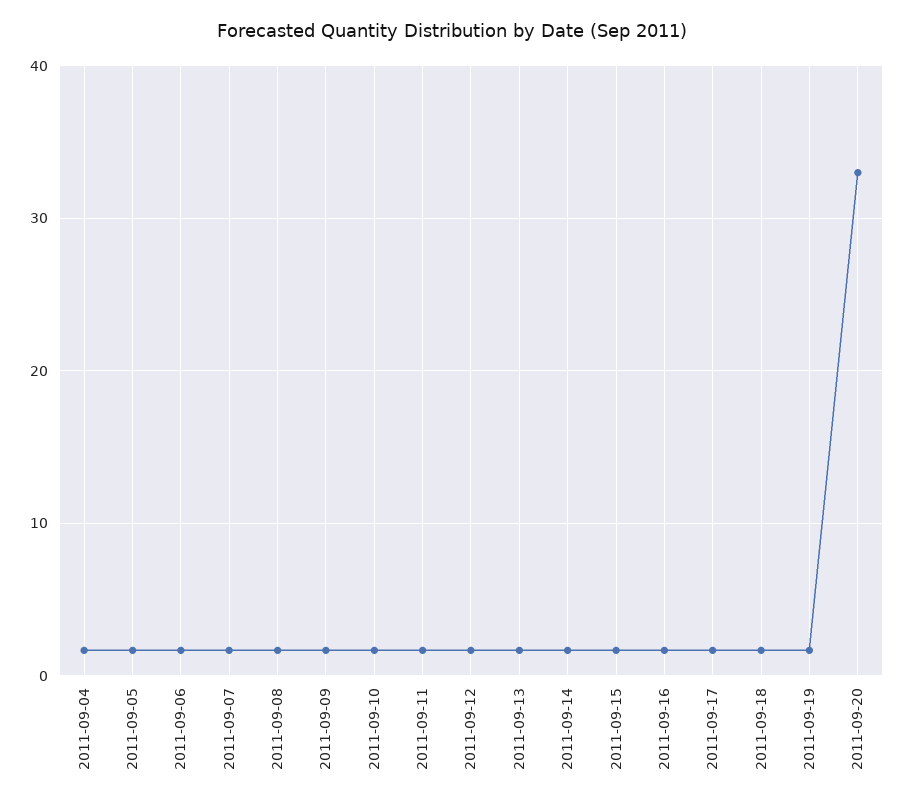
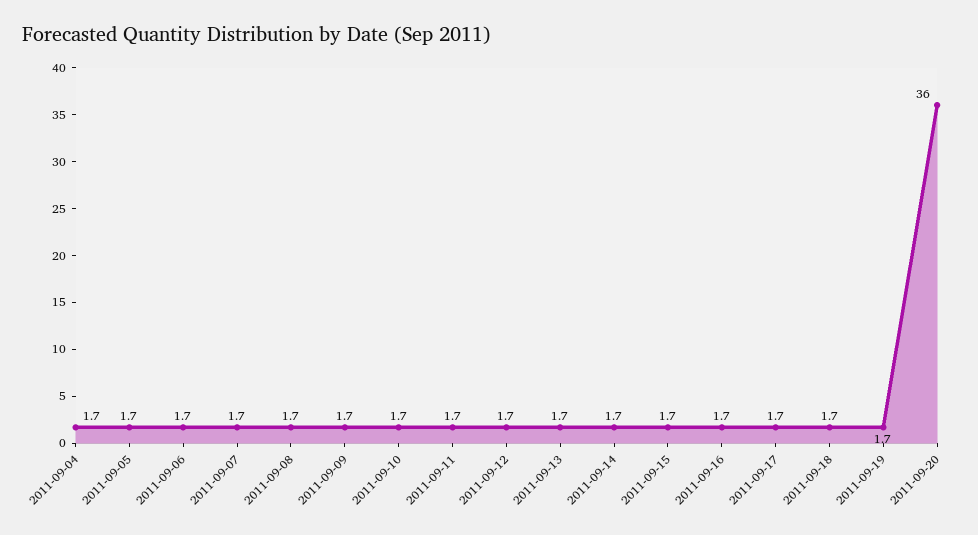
  {
    "2011-09-04": 1.7,
    "2011-09-05": 1.7,
    "2011-09-06": 1.7,
    "2011-09-07": 1.7,
    "2011-09-08": 1.7,
    "2011-09-09": 1.7,
    "2011-09-10": 1.7,
    "2011-09-11": 1.7,
    "2011-09-12": 1.7,
    "2011-09-13": 1.7,
    "2011-09-14": 1.7,
    "2011-09-15": 1.7,
    "2011-09-16": 1.7,
    "2011-09-17": 1.7,
    "2011-09-18": 1.7,
    "2011-09-19": 1.7,
-   "2011-09-20": 33
+   "2011-09-20": 36
  }

